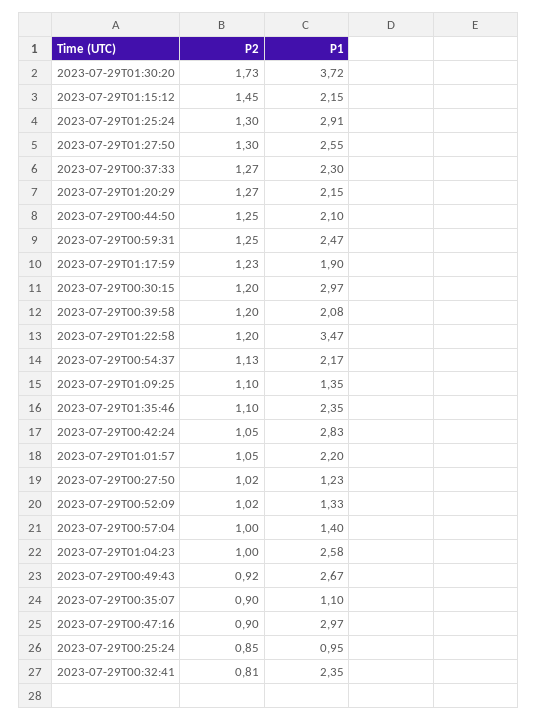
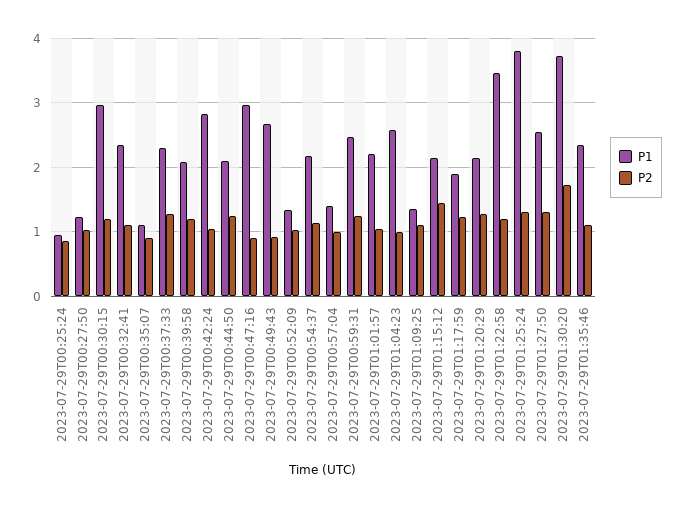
  {
    "P2": {
      "2023-07-29T01:30:20": 1.73,
      "2023-07-29T01:15:12": 1.45,
      "2023-07-29T01:25:24": 1.3,
      "2023-07-29T01:27:50": 1.3,
      "2023-07-29T00:37:33": 1.27,
      "2023-07-29T01:20:29": 1.27,
      "2023-07-29T00:44:50": 1.25,
      "2023-07-29T00:59:31": 1.25,
      "2023-07-29T01:17:59": 1.23,
      "2023-07-29T00:30:15": 1.2,
      "2023-07-29T00:39:58": 1.2,
      "2023-07-29T01:22:58": 1.2,
      "2023-07-29T00:54:37": 1.13,
      "2023-07-29T01:09:25": 1.1,
      "2023-07-29T01:35:46": 1.1,
      "2023-07-29T00:42:24": 1.05,
      "2023-07-29T01:01:57": 1.05,
      "2023-07-29T00:27:50": 1.02,
      "2023-07-29T00:52:09": 1.02,
      "2023-07-29T00:57:04": 1,
      "2023-07-29T01:04:23": 1,
      "2023-07-29T00:49:43": 0.92,
      "2023-07-29T00:35:07": 0.9,
      "2023-07-29T00:47:16": 0.9,
      "2023-07-29T00:25:24": 0.85,
-     "2023-07-29T00:32:41": 0.81
+     "2023-07-29T00:32:41": 1.1
    },
    "P1": {
      "2023-07-29T01:30:20": 3.72,
      "2023-07-29T01:15:12": 2.15,
-     "2023-07-29T01:25:24": 2.91,
+     "2023-07-29T01:25:24": 3.8,
      "2023-07-29T01:27:50": 2.55,
      "2023-07-29T00:37:33": 2.3,
      "2023-07-29T01:20:29": 2.15,
      "2023-07-29T00:44:50": 2.1,
      "2023-07-29T00:59:31": 2.47,
      "2023-07-29T01:17:59": 1.9,
      "2023-07-29T00:30:15": 2.97,
      "2023-07-29T00:39:58": 2.08,
      "2023-07-29T01:22:58": 3.47,
      "2023-07-29T00:54:37": 2.17,
      "2023-07-29T01:09:25": 1.35,
      "2023-07-29T01:35:46": 2.35,
      "2023-07-29T00:42:24": 2.83,
      "2023-07-29T01:01:57": 2.2,
      "2023-07-29T00:27:50": 1.23,
      "2023-07-29T00:52:09": 1.33,
      "2023-07-29T00:57:04": 1.4,
      "2023-07-29T01:04:23": 2.58,
      "2023-07-29T00:49:43": 2.67,
      "2023-07-29T00:35:07": 1.1,
      "2023-07-29T00:47:16": 2.97,
      "2023-07-29T00:25:24": 0.95,
      "2023-07-29T00:32:41": 2.35
    }
  }

